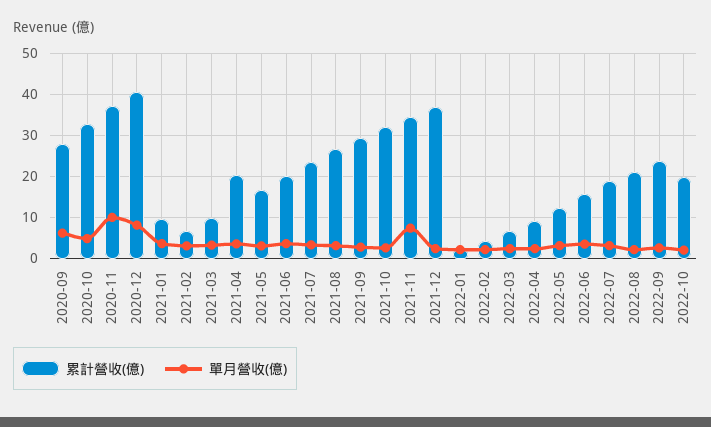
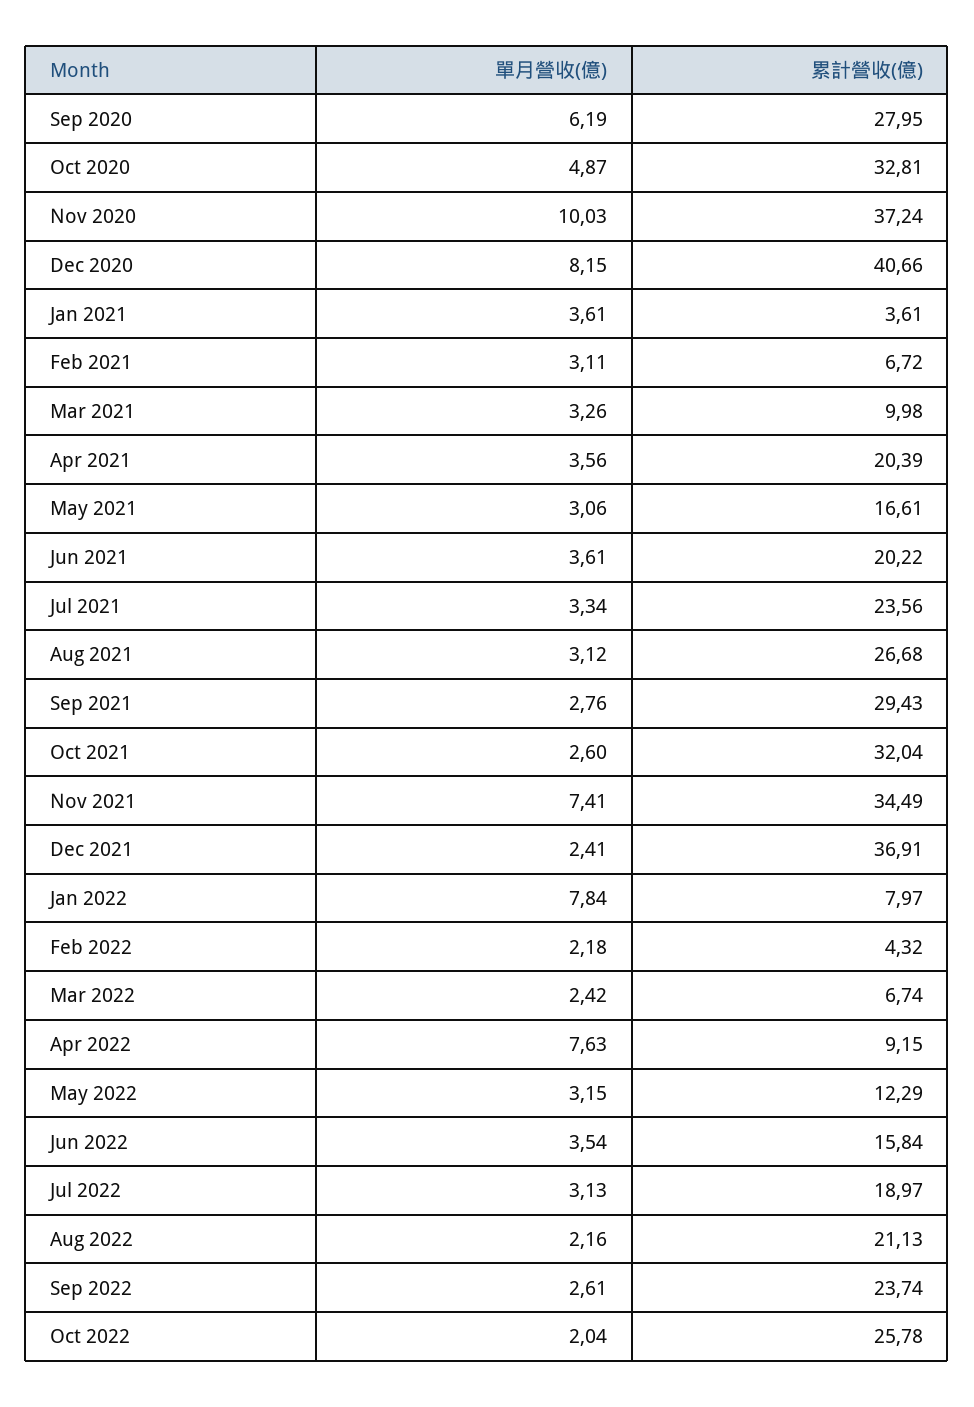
  {
    "累計營收(億)": {
      "2020-09": 27.95,
      "2020-10": 32.81,
      "2020-11": 37.24,
      "2020-12": 40.66,
-     "2021-01": 10,
+     "2021-01": 3.61,
      "2021-02": 6.72,
      "2021-03": 9.98,
      "2021-04": 20.39,
      "2021-05": 16.61,
      "2021-06": 20.22,
      "2021-07": 23.56,
      "2021-08": 26.68,
      "2021-09": 29.43,
      "2021-10": 32.04,
      "2021-11": 34.49,
      "2021-12": 36.91,
-     "2022-01": 2,
+     "2022-01": 7.97,
      "2022-02": 4.32,
      "2022-03": 6.74,
      "2022-04": 9.15,
      "2022-05": 12.29,
      "2022-06": 15.84,
      "2022-07": 18.97,
      "2022-08": 21.13,
      "2022-09": 23.74,
-     "2022-10": 20
+     "2022-10": 25.78
    },
    "單月營收(億)": {
      "2020-09": 6.19,
      "2020-10": 4.87,
      "2020-11": 10.03,
      "2020-12": 8.15,
      "2021-01": 3.61,
      "2021-02": 3.11,
      "2021-03": 3.26,
      "2021-04": 3.56,
      "2021-05": 3.06,
      "2021-06": 3.61,
      "2021-07": 3.34,
      "2021-08": 3.12,
      "2021-09": 2.76,
      "2021-10": 2.6,
      "2021-11": 7.41,
      "2021-12": 2.41,
-     "2022-01": 2,
+     "2022-01": 7.84,
      "2022-02": 2.18,
      "2022-03": 2.42,
-     "2022-04": 2,
+     "2022-04": 7.63,
      "2022-05": 3.15,
      "2022-06": 3.54,
      "2022-07": 3.13,
      "2022-08": 2.16,
      "2022-09": 2.61,
      "2022-10": 2.04
    }
  }

